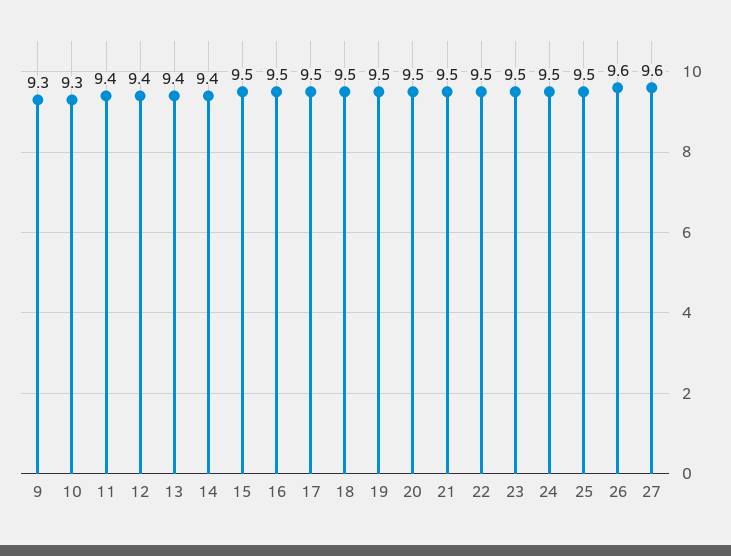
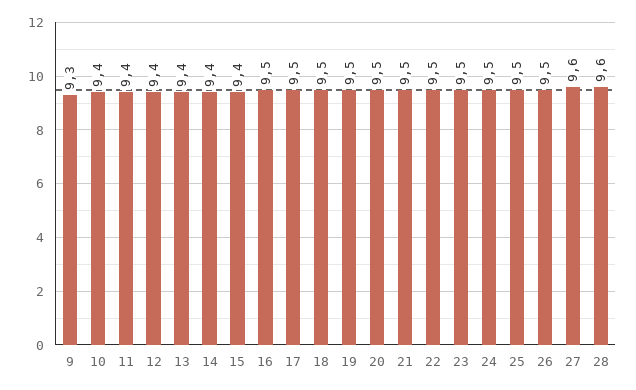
  {
    "9": 9.3,
-   "10": 9.3,
+   "10": 9.4,
    "11": 9.4,
    "12": 9.4,
    "13": 9.4,
    "14": 9.4,
-   "15": 9.5,
+   "15": 9.4,
    "16": 9.5,
    "17": 9.5,
    "18": 9.5,
    "19": 9.5,
    "20": 9.5,
    "21": 9.5,
    "22": 9.5,
    "23": 9.5,
    "24": 9.5,
    "25": 9.5,
-   "26": 9.6,
+   "26": 9.5,
-   "27": 9.6
+   "27": 9.6,
+   "28": 9.6
  }

